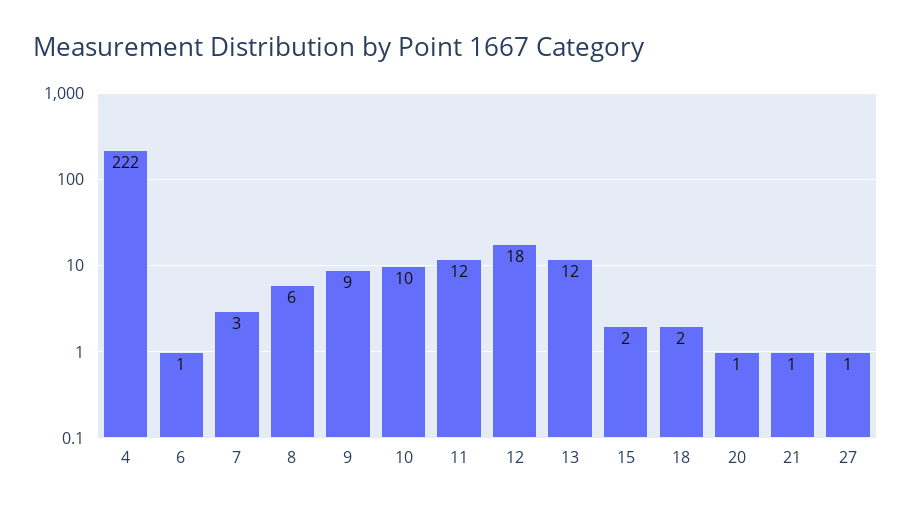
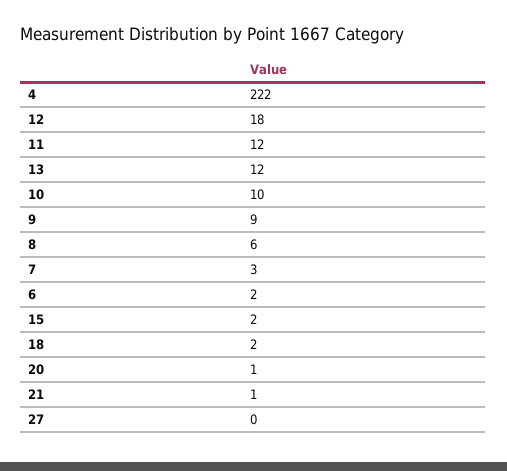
  {
    "4": 222,
-   "6": 1,
+   "6": 2,
    "7": 3,
    "8": 6,
    "9": 9,
    "10": 10,
    "11": 12,
    "12": 18,
    "13": 12,
    "15": 2,
    "18": 2,
    "20": 1,
    "21": 1,
-   "27": 1
+   "27": 0
  }

